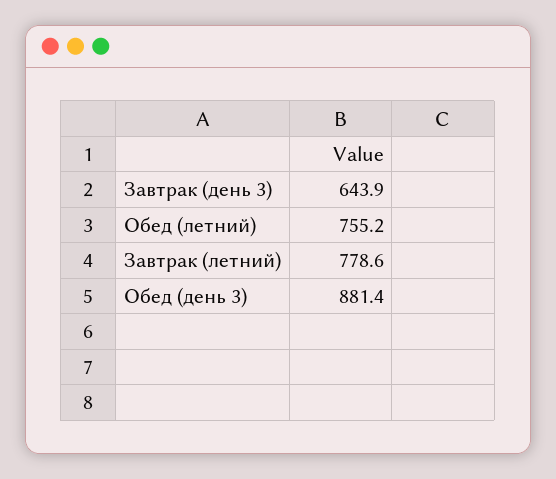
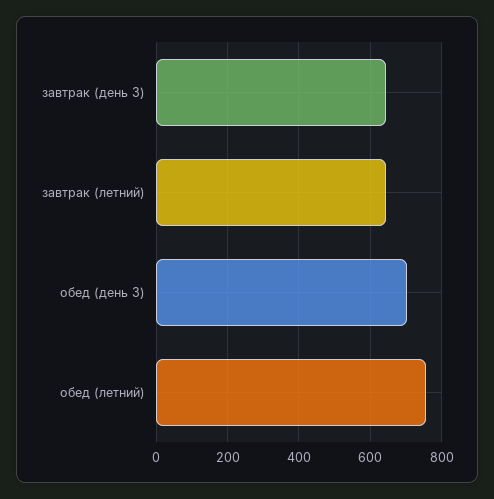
  {
    "Завтрак (день 3)": 643.9,
    "Обед (летний)": 755.2,
-   "Завтрак (летний)": 778.6,
+   "Завтрак (летний)": 640,
-   "Обед (день 3)": 881.4
+   "Обед (день 3)": 700
  }

